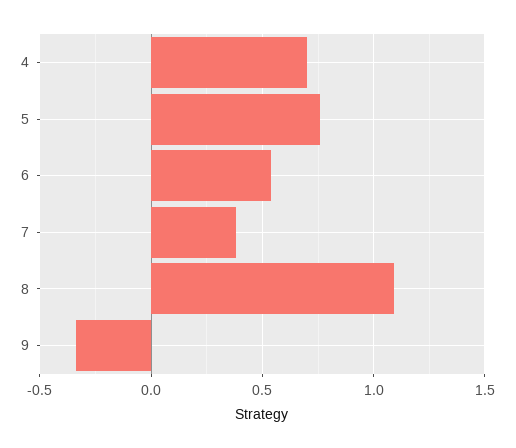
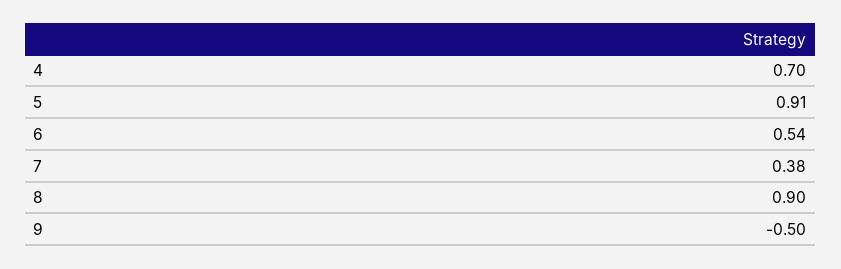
  {
    "4": 0.7,
-   "5": 0.75,
+   "5": 0.91,
    "6": 0.54,
    "7": 0.38,
-   "8": 1.1,
+   "8": 0.9,
-   "9": -0.35
+   "9": -0.5
  }

